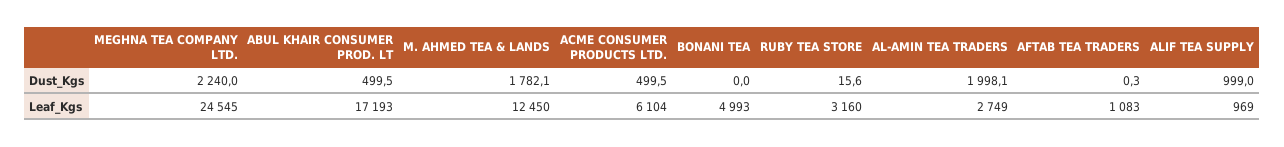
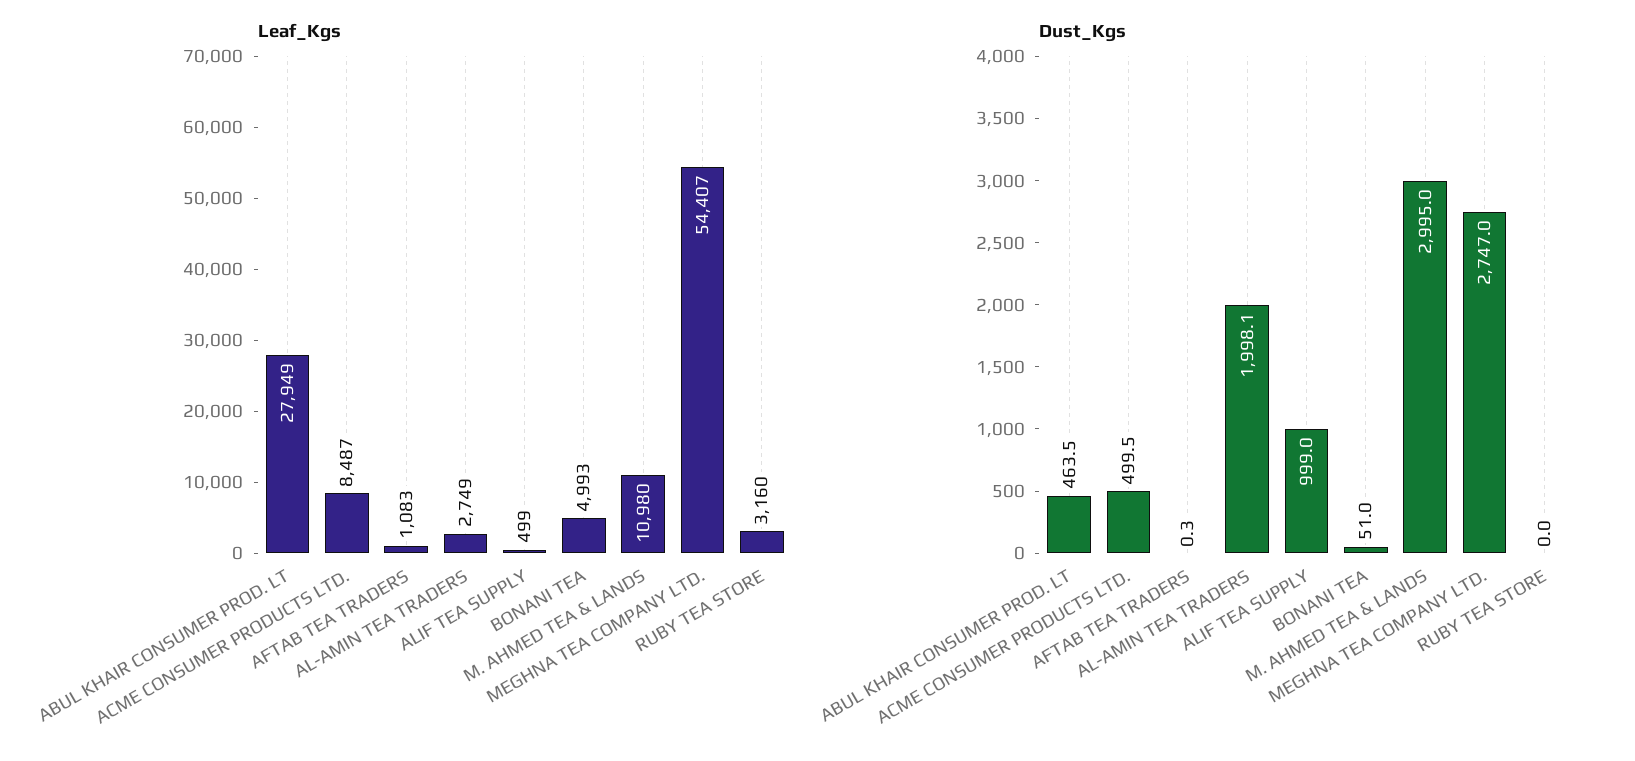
  {
    "Dust_Kgs": {
-     "MEGHNA TEA COMPANY LTD.": 2240,
+     "MEGHNA TEA COMPANY LTD.": 2747,
-     "ABUL KHAIR CONSUMER PROD. LT": 499.5,
+     "ABUL KHAIR CONSUMER PROD. LT": 463.5,
-     "M. AHMED TEA & LANDS": 1782.1,
+     "M. AHMED TEA & LANDS": 2995,
      "ACME CONSUMER PRODUCTS LTD.": 499.5,
-     "BONANI TEA": 0,
+     "BONANI TEA": 51,
-     "RUBY TEA STORE": 15.6,
+     "RUBY TEA STORE": 0,
      "AL-AMIN TEA TRADERS": 1998.1,
      "AFTAB TEA TRADERS": 0.3,
      "ALIF TEA SUPPLY": 999
    },
    "Leaf_Kgs": {
-     "MEGHNA TEA COMPANY LTD.": 24545,
+     "MEGHNA TEA COMPANY LTD.": 54407,
-     "ABUL KHAIR CONSUMER PROD. LT": 17193,
+     "ABUL KHAIR CONSUMER PROD. LT": 27949,
-     "M. AHMED TEA & LANDS": 12450,
+     "M. AHMED TEA & LANDS": 10980,
-     "ACME CONSUMER PRODUCTS LTD.": 6104,
+     "ACME CONSUMER PRODUCTS LTD.": 8487,
      "BONANI TEA": 4993,
      "RUBY TEA STORE": 3160,
      "AL-AMIN TEA TRADERS": 2749,
      "AFTAB TEA TRADERS": 1083,
-     "ALIF TEA SUPPLY": 969
+     "ALIF TEA SUPPLY": 499
    }
  }

